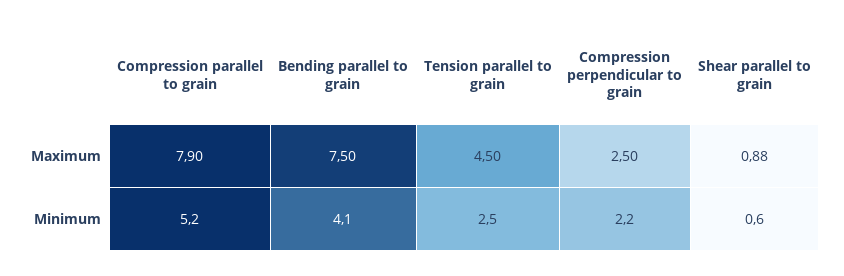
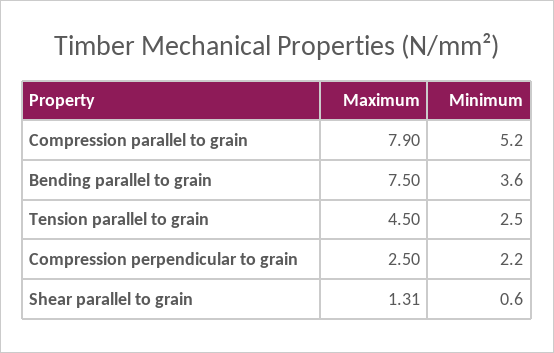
  {
    "Compression parallel to grain": {
      "Maximum": 7.9,
      "Minimum": 5.2
    },
    "Bending parallel to grain": {
      "Maximum": 7.5,
-     "Minimum": 4.1
+     "Minimum": 3.6
    },
    "Tension parallel to grain": {
      "Maximum": 4.5,
      "Minimum": 2.5
    },
    "Compression perpendicular to grain": {
      "Maximum": 2.5,
      "Minimum": 2.2
    },
    "Shear parallel to grain": {
-     "Maximum": 0.88,
+     "Maximum": 1.31,
      "Minimum": 0.6
    }
  }

